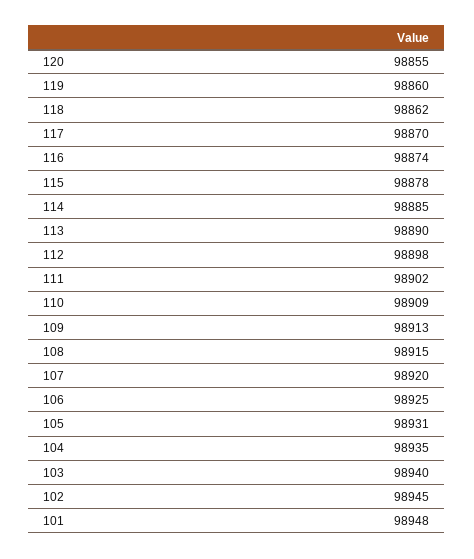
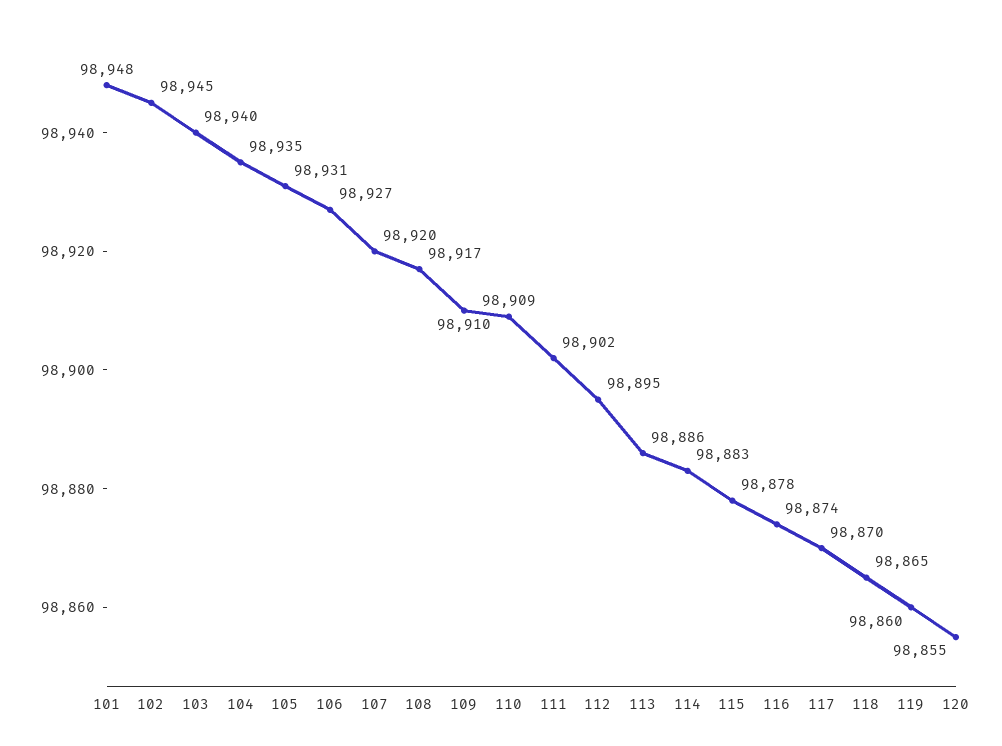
  {
    "120": 98855,
    "119": 98860,
-   "118": 98862,
+   "118": 98865,
    "117": 98870,
    "116": 98874,
    "115": 98878,
-   "114": 98885,
+   "114": 98883,
-   "113": 98890,
+   "113": 98886,
-   "112": 98898,
+   "112": 98895,
    "111": 98902,
    "110": 98909,
-   "109": 98913,
+   "109": 98910,
-   "108": 98915,
+   "108": 98917,
    "107": 98920,
-   "106": 98925,
+   "106": 98927,
    "105": 98931,
    "104": 98935,
    "103": 98940,
    "102": 98945,
    "101": 98948
  }

